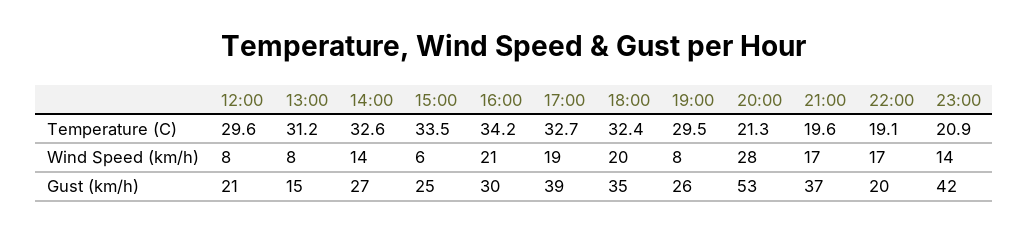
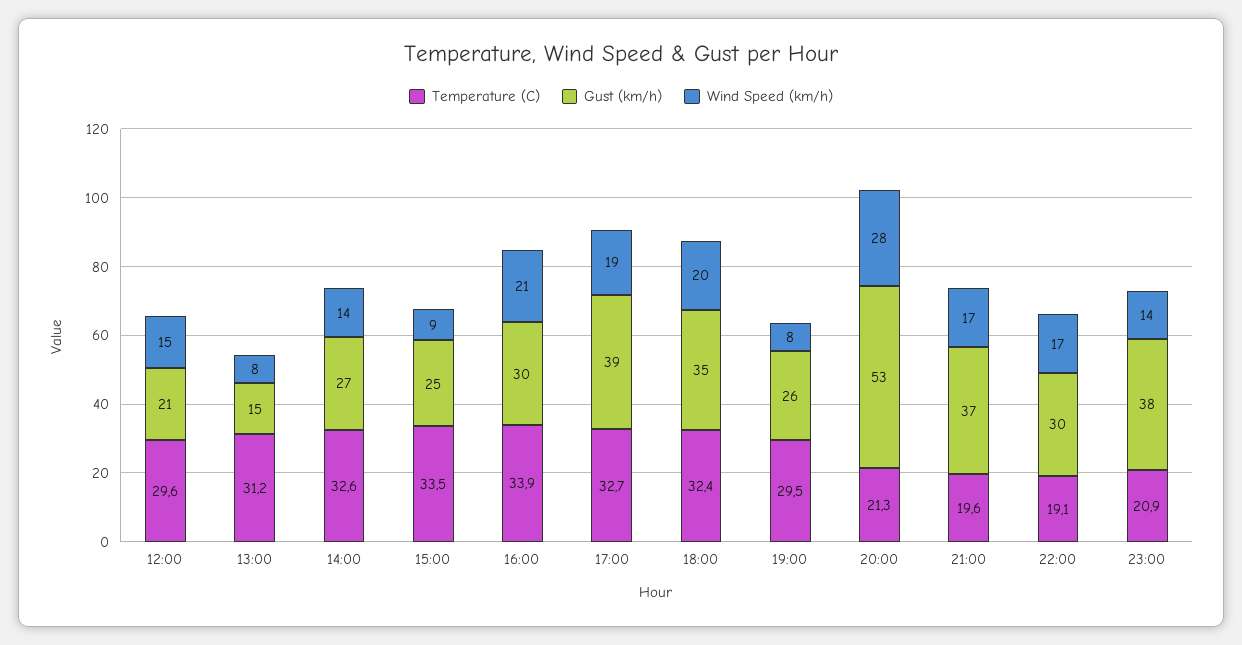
  {
    "Temperature (C)": {
      "12:00": 29.6,
      "13:00": 31.2,
      "14:00": 32.6,
      "15:00": 33.5,
-     "16:00": 34.2,
+     "16:00": 33.9,
      "17:00": 32.7,
      "18:00": 32.4,
      "19:00": 29.5,
      "20:00": 21.3,
      "21:00": 19.6,
      "22:00": 19.1,
      "23:00": 20.9
    },
    "Wind Speed (km/h)": {
-     "12:00": 8,
+     "12:00": 15,
      "13:00": 8,
      "14:00": 14,
-     "15:00": 6,
+     "15:00": 9,
      "16:00": 21,
      "17:00": 19,
      "18:00": 20,
      "19:00": 8,
      "20:00": 28,
      "21:00": 17,
      "22:00": 17,
      "23:00": 14
    },
    "Gust (km/h)": {
      "12:00": 21,
      "13:00": 15,
      "14:00": 27,
      "15:00": 25,
      "16:00": 30,
      "17:00": 39,
      "18:00": 35,
      "19:00": 26,
      "20:00": 53,
      "21:00": 37,
-     "22:00": 20,
+     "22:00": 30,
-     "23:00": 42
+     "23:00": 38
    }
  }

